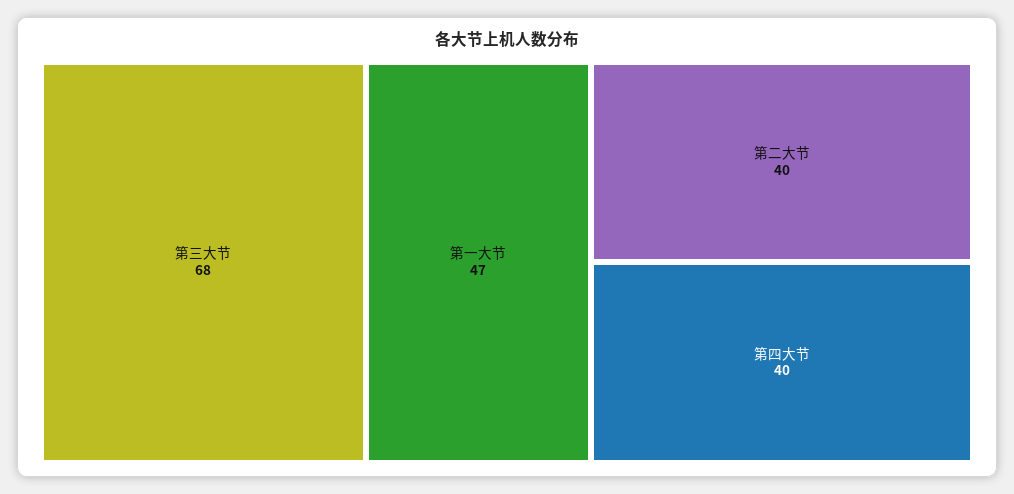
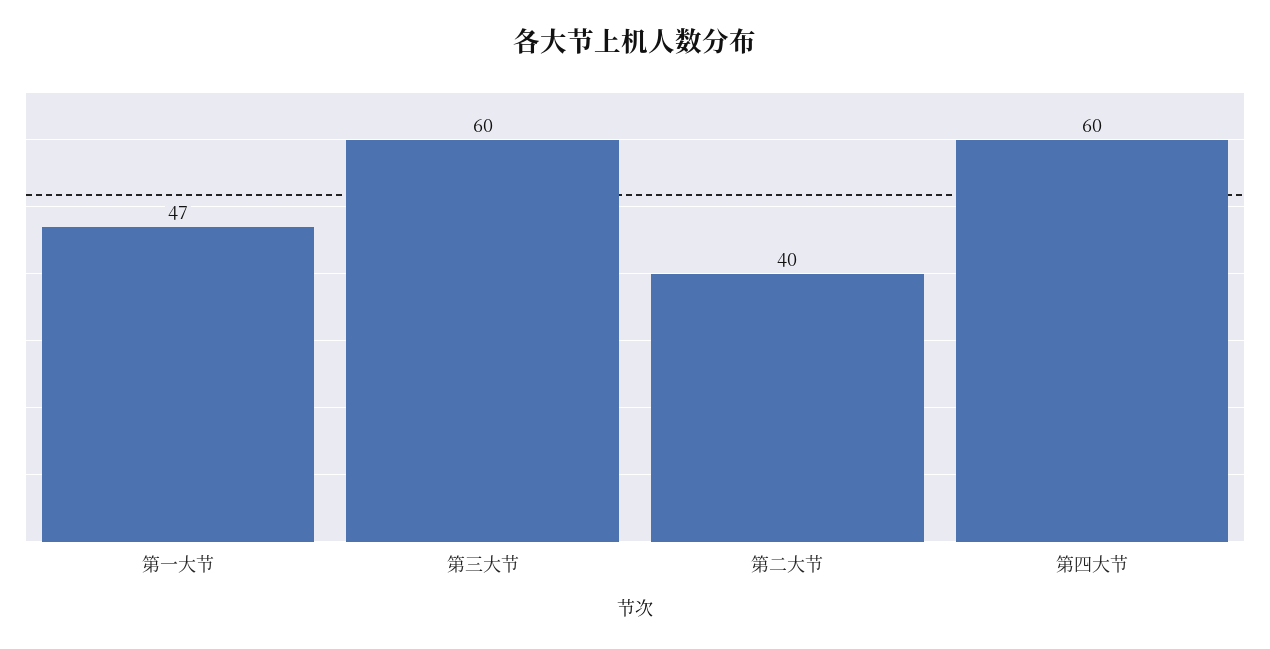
  {
-   "第三大节": 68,
+   "第三大节": 60,
    "第一大节": 47,
    "第二大节": 40,
-   "第四大节": 40
+   "第四大节": 60
  }

